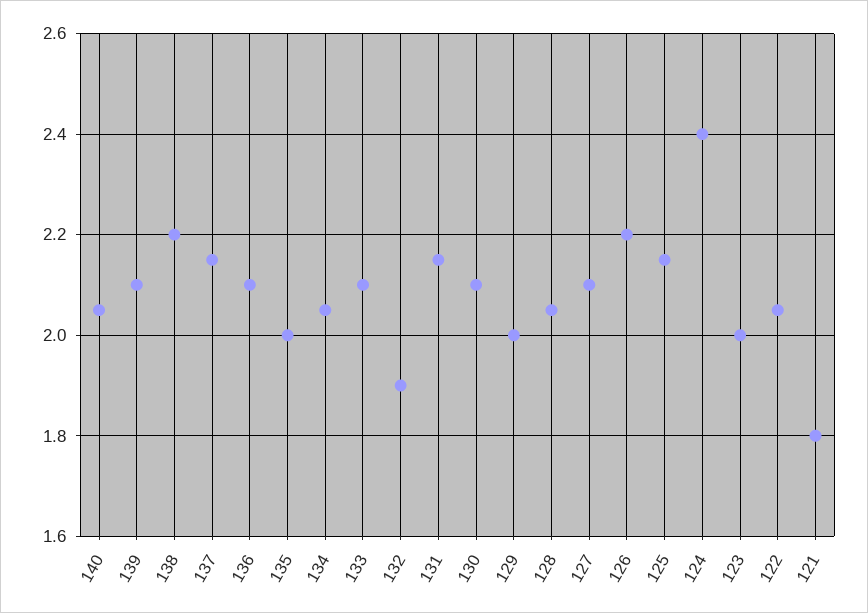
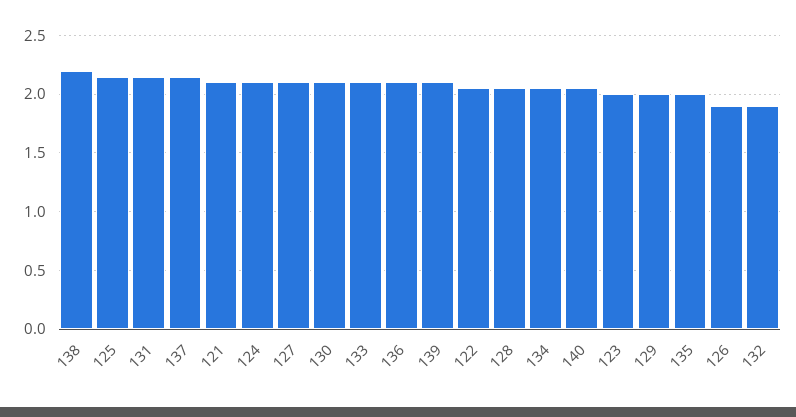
  {
    "140": 2.05,
    "139": 2.1,
    "138": 2.2,
    "137": 2.15,
    "136": 2.1,
    "135": 2,
    "134": 2.05,
    "133": 2.1,
    "132": 1.9,
    "131": 2.15,
    "130": 2.1,
    "129": 2,
    "128": 2.05,
    "127": 2.1,
-   "126": 2.2,
+   "126": 1.9,
    "125": 2.15,
-   "124": 2.4,
+   "124": 2.1,
    "123": 2,
    "122": 2.05,
-   "121": 1.8
+   "121": 2.1
  }

